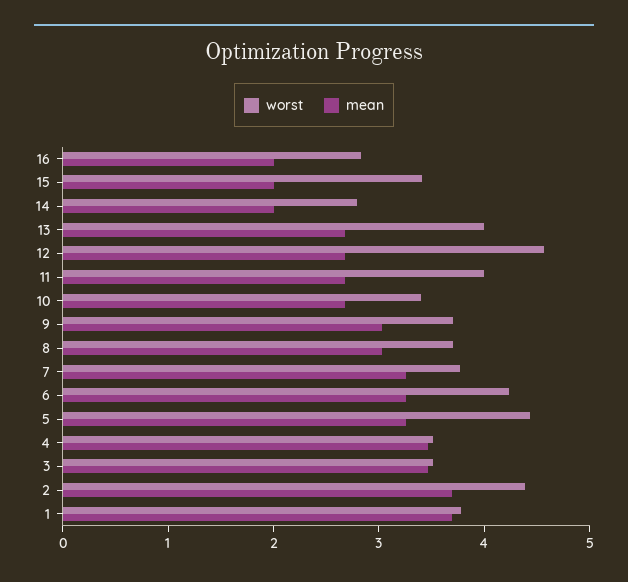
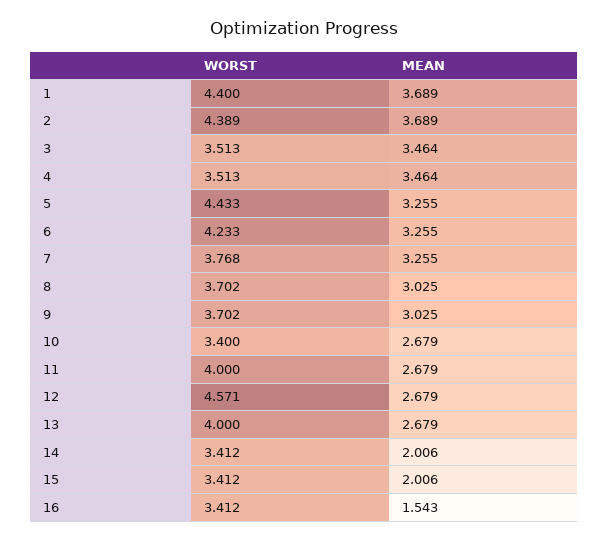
  {
    "worst": {
-     "16": 2.8,
+     "16": 3.412,
      "15": 3.412,
-     "14": 2.8,
+     "14": 3.412,
      "13": 4,
      "12": 4.571,
      "11": 4,
      "10": 3.4,
      "9": 3.702,
      "8": 3.702,
      "7": 3.768,
      "6": 4.233,
      "5": 4.433,
      "4": 3.513,
      "3": 3.513,
      "2": 4.389,
-     "1": 3.8
+     "1": 4.4
    },
    "mean": {
-     "16": 2,
+     "16": 1.543,
      "15": 2.006,
      "14": 2.006,
      "13": 2.679,
      "12": 2.679,
      "11": 2.679,
      "10": 2.679,
      "9": 3.025,
      "8": 3.025,
      "7": 3.255,
      "6": 3.255,
      "5": 3.255,
      "4": 3.464,
      "3": 3.464,
      "2": 3.689,
      "1": 3.689
    }
  }

